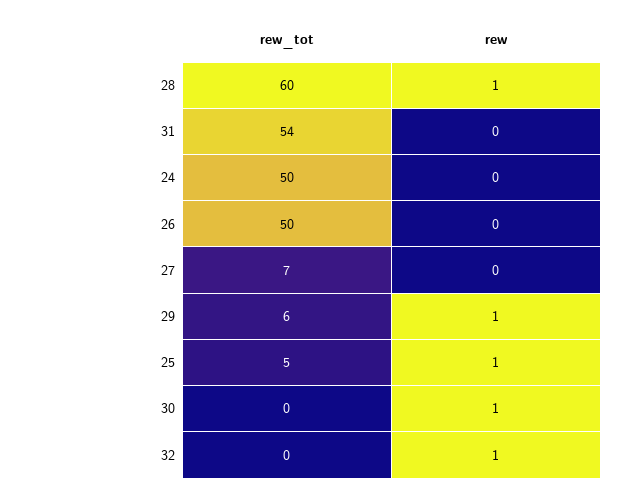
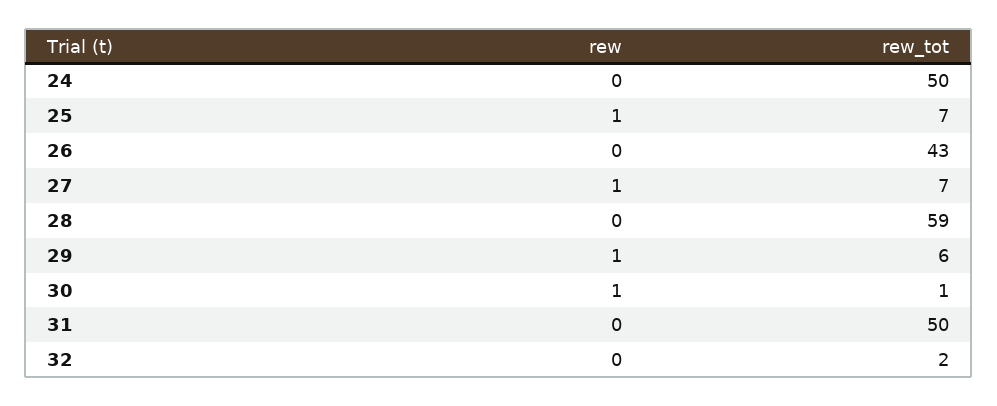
  {
    "rew_tot": {
-     "28": 60,
+     "28": 59,
-     "31": 54,
+     "31": 50,
      "24": 50,
-     "26": 50,
+     "26": 43,
      "27": 7,
      "29": 6,
-     "25": 5,
+     "25": 7,
-     "30": 0,
+     "30": 1,
-     "32": 0
+     "32": 2
    },
    "rew": {
-     "28": 1,
+     "28": 0,
      "31": 0,
      "24": 0,
      "26": 0,
-     "27": 0,
+     "27": 1,
      "29": 1,
      "25": 1,
      "30": 1,
-     "32": 1
+     "32": 0
    }
  }

